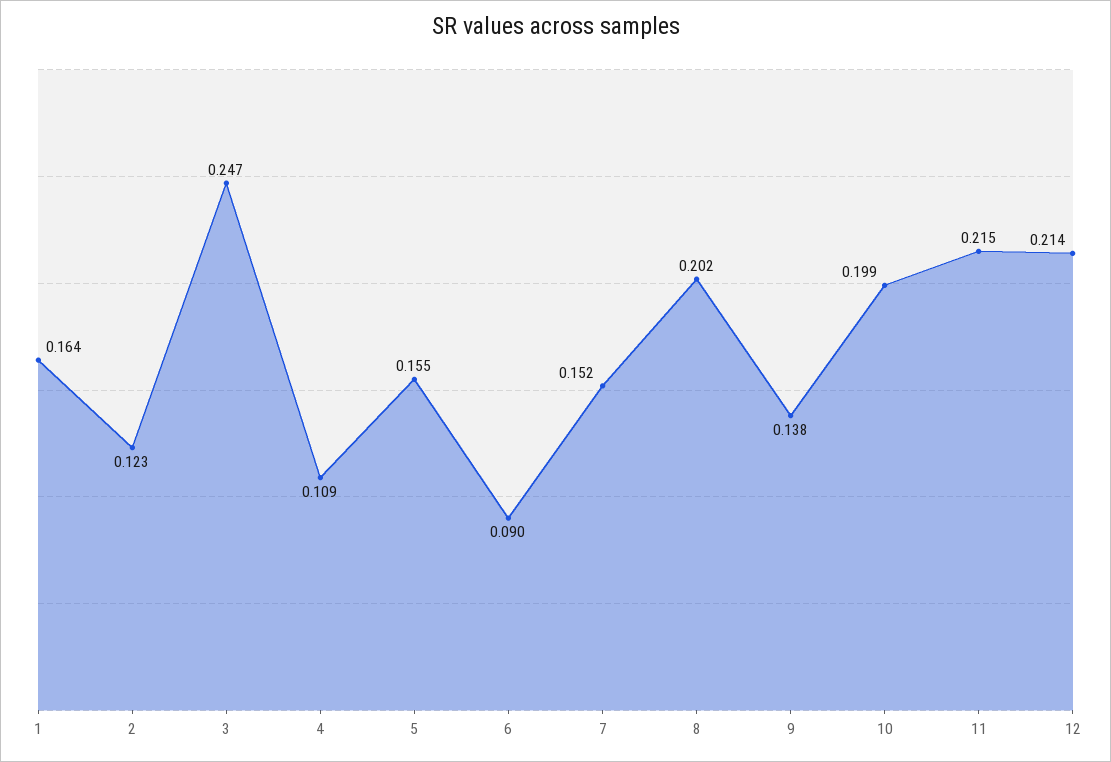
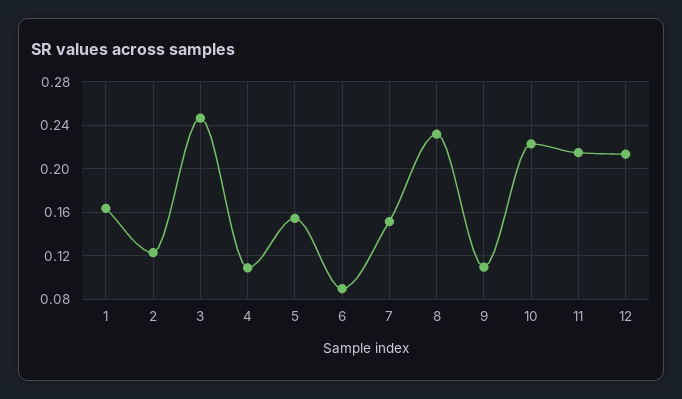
  {
    "1": 0.164,
    "2": 0.123,
    "3": 0.247,
    "4": 0.109,
    "5": 0.155,
    "6": 0.09,
    "7": 0.152,
-   "8": 0.202,
+   "8": 0.23,
-   "9": 0.138,
+   "9": 0.11,
-   "10": 0.199,
+   "10": 0.22,
    "11": 0.215,
    "12": 0.214
  }

